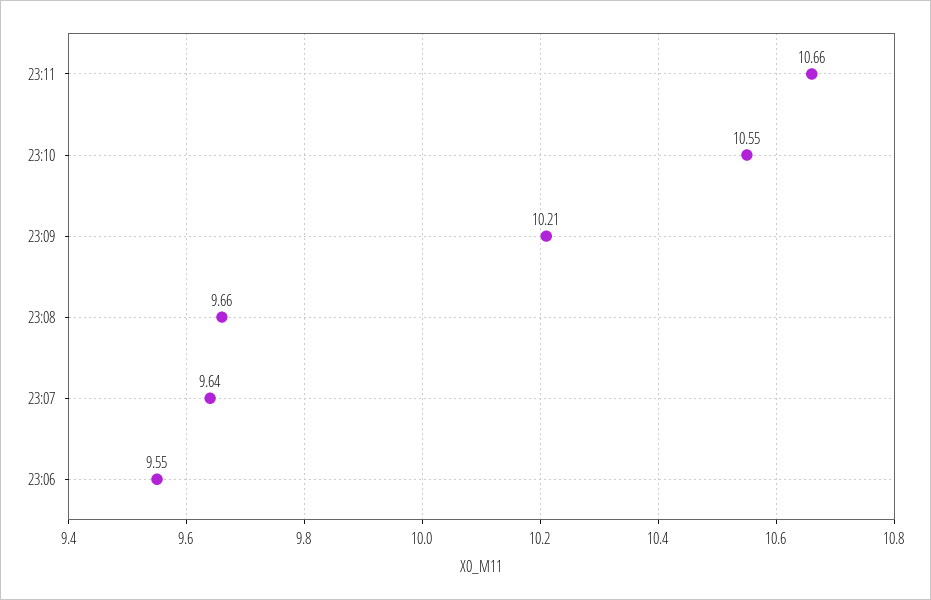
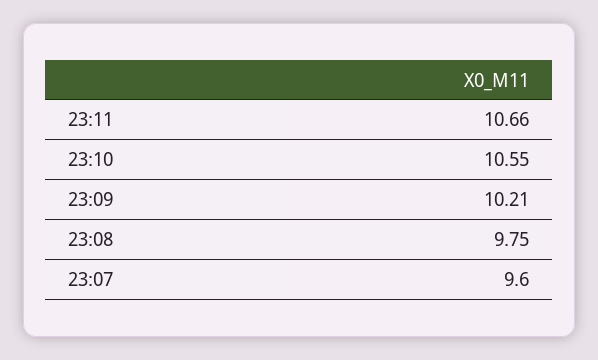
  {
    "23:11": 10.66,
    "23:10": 10.55,
    "23:09": 10.21,
-   "23:08": 9.66,
+   "23:08": 9.75,
-   "23:07": 9.64,
+   "23:07": 9.6
-   "23:06": 9.55
  }

